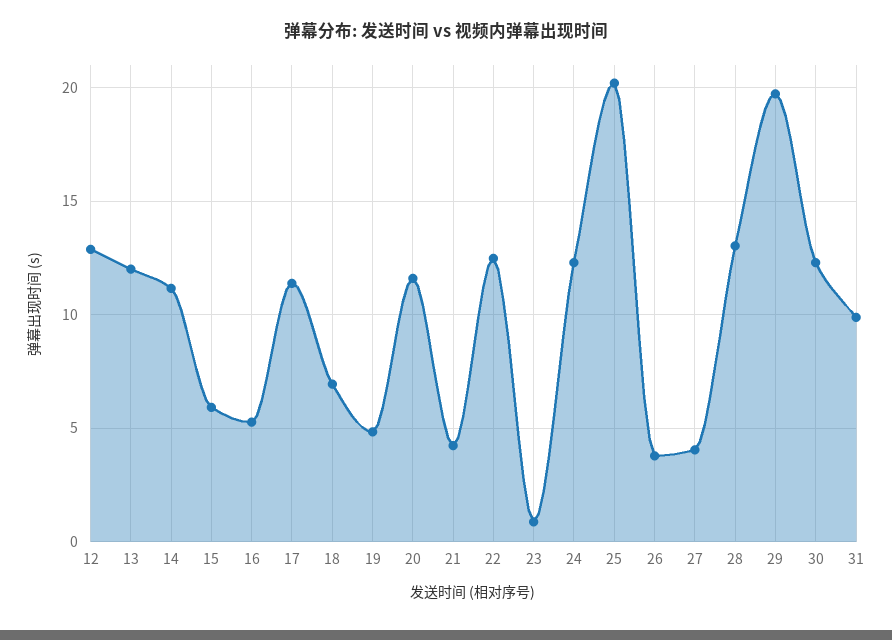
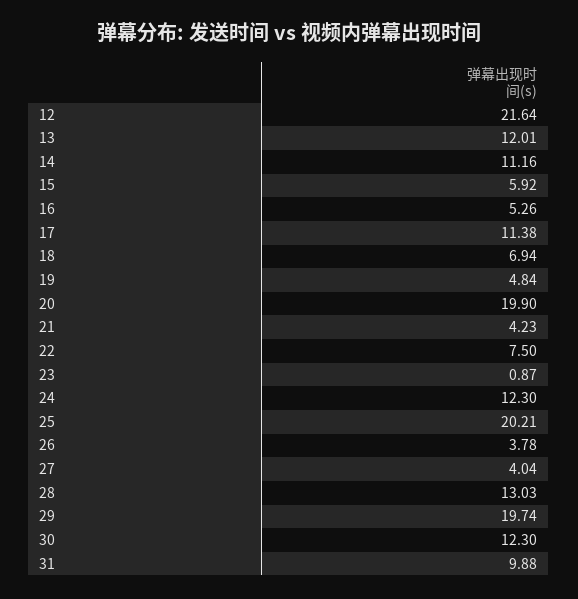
  {
-   "12": 13,
+   "12": 21.64,
    "13": 12.01,
    "14": 11.16,
    "15": 5.92,
    "16": 5.26,
    "17": 11.38,
    "18": 6.94,
    "19": 4.84,
-   "20": 11.5,
+   "20": 19.9,
    "21": 4.23,
-   "22": 12.5,
+   "22": 7.5,
    "23": 0.87,
    "24": 12.3,
    "25": 20.21,
    "26": 3.78,
    "27": 4.04,
    "28": 13.03,
    "29": 19.74,
    "30": 12.3,
    "31": 9.88
  }

